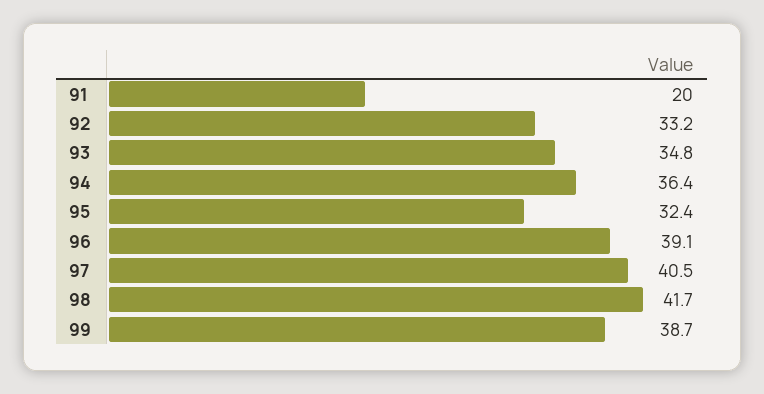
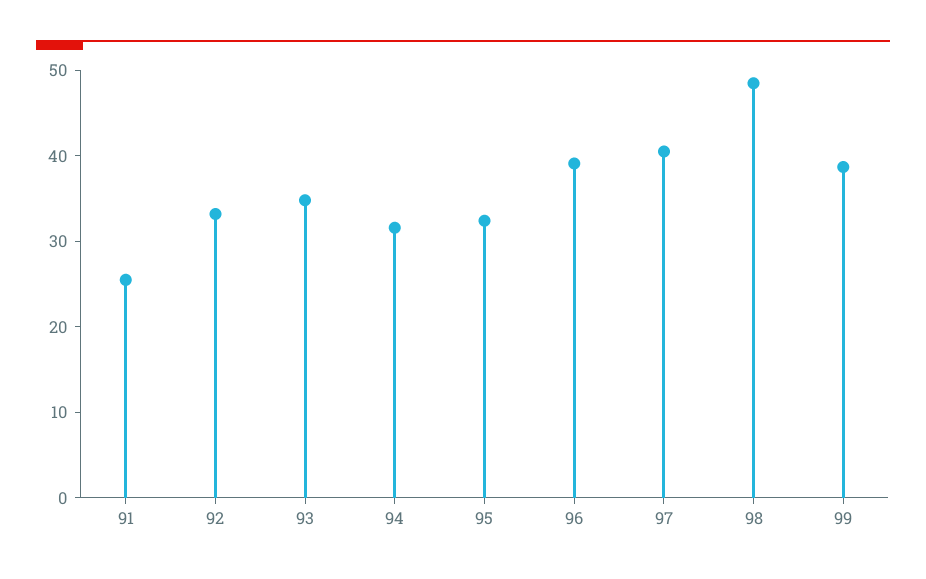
  {
-   "91": 20,
+   "91": 26,
    "92": 33.2,
    "93": 34.8,
-   "94": 36.4,
+   "94": 32,
    "95": 32.4,
    "96": 39.1,
    "97": 40.5,
-   "98": 41.7,
+   "98": 48,
    "99": 38.7
  }

